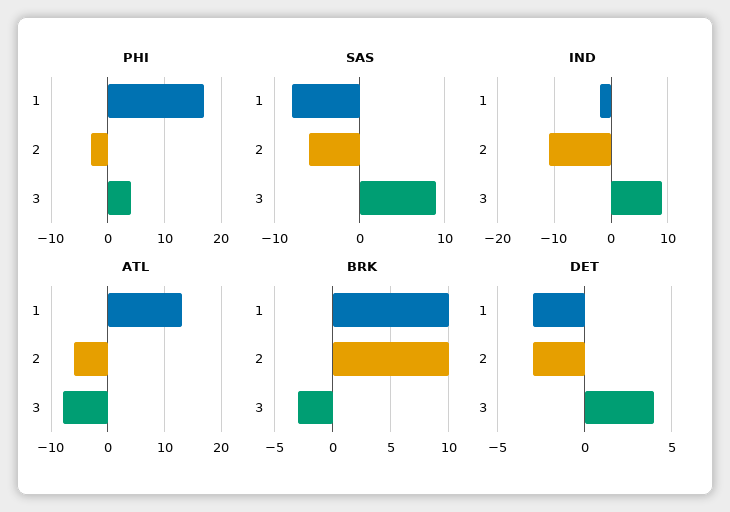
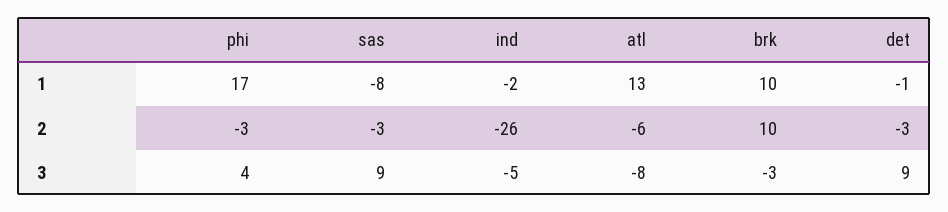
  {
    "PHI": {
      "1": 17,
      "2": -3,
      "3": 4
    },
    "SAS": {
      "1": -8,
-     "2": -6,
+     "2": -3,
      "3": 9
    },
    "IND": {
      "1": -2,
-     "2": -10,
+     "2": -26,
-     "3": 10
+     "3": -5
    },
    "ATL": {
      "1": 13,
      "2": -6,
      "3": -8
    },
    "BRK": {
      "1": 10,
      "2": 10,
      "3": -3
    },
    "DET": {
-     "1": -3,
+     "1": -1,
      "2": -3,
-     "3": 4
+     "3": 9
    }
  }

